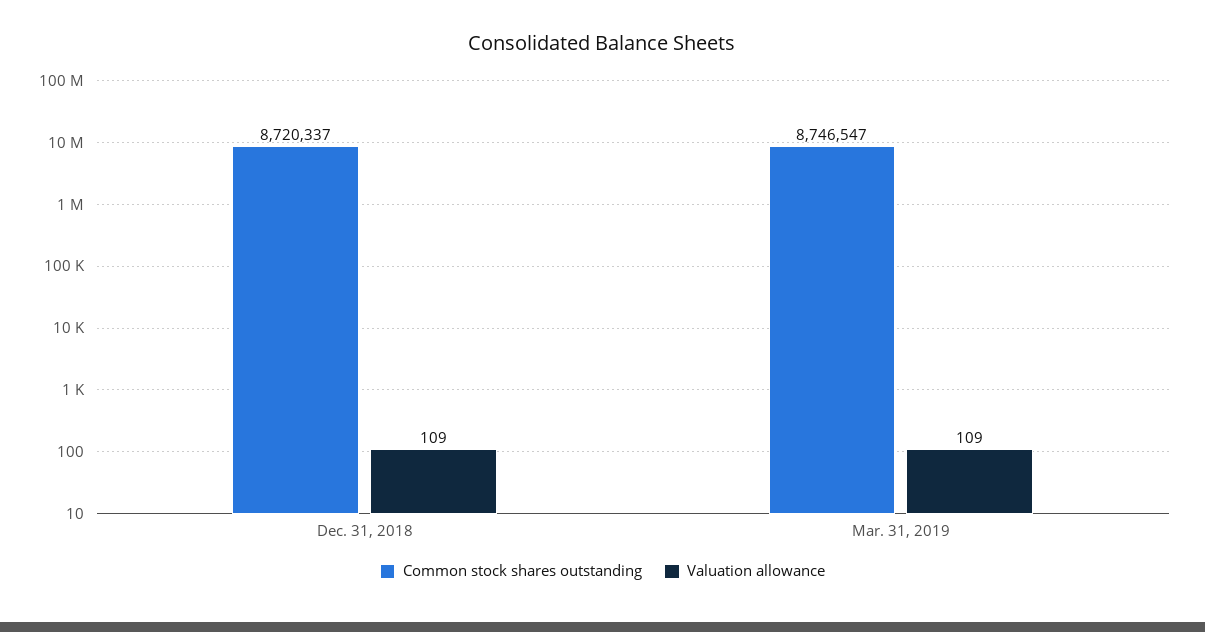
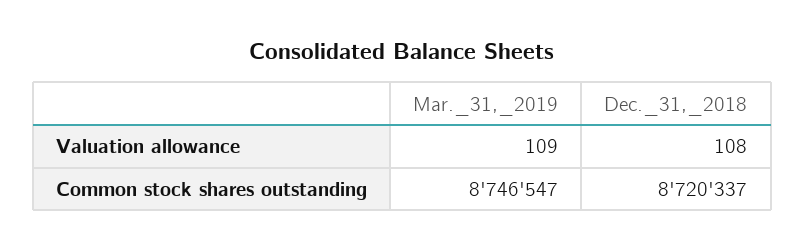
  {
    "Common stock shares outstanding": {
      "Dec. 31, 2018": 8720337,
      "Mar. 31, 2019": 8746547
    },
    "Valuation allowance": {
-     "Dec. 31, 2018": 109,
+     "Dec. 31, 2018": 108,
      "Mar. 31, 2019": 109
    }
  }

